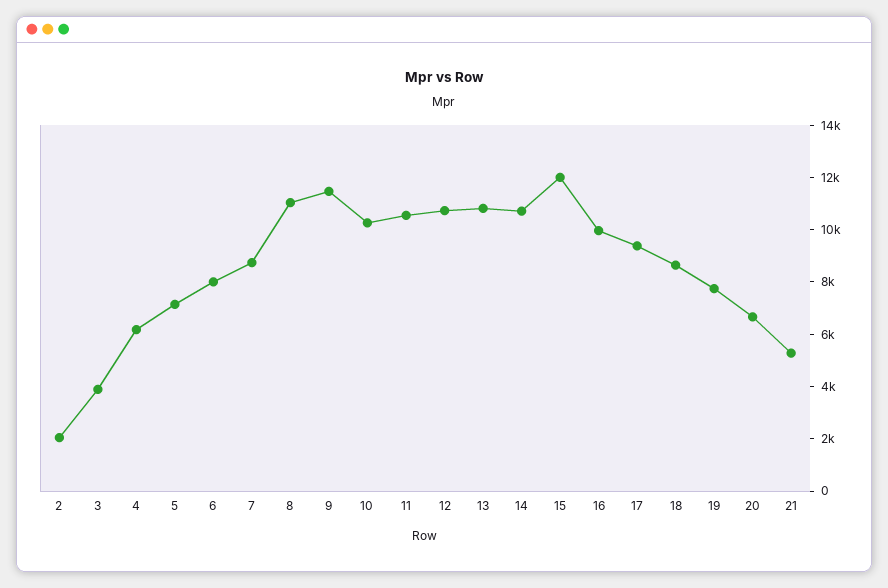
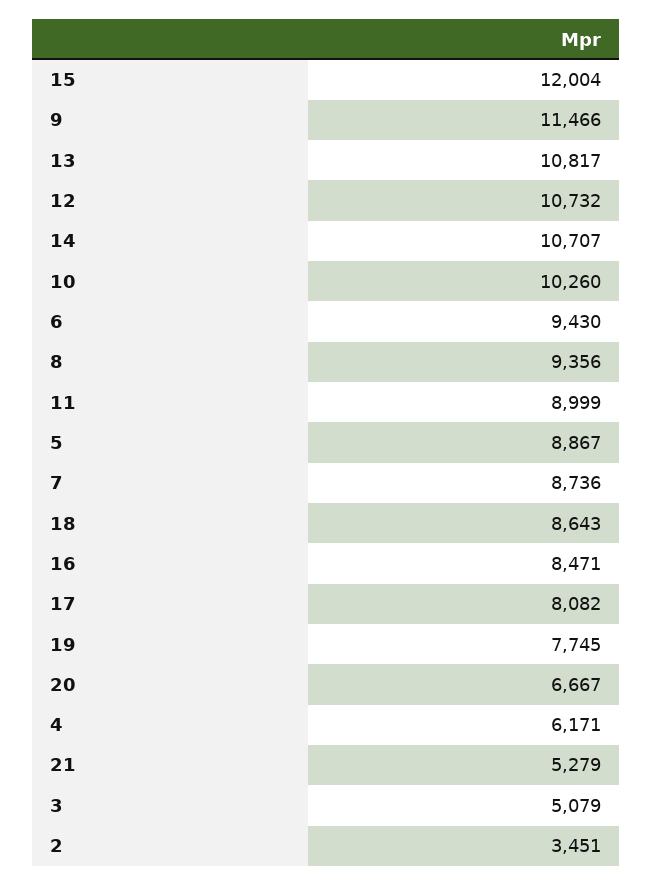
  {
-   "2": 2000,
+   "2": 3451,
-   "3": 4000,
+   "3": 5079,
    "4": 6171,
-   "5": 7000,
+   "5": 8867,
-   "6": 8000,
+   "6": 9430,
    "7": 8736,
-   "8": 11000,
+   "8": 9356,
    "9": 11466,
    "10": 10260,
-   "11": 10500,
+   "11": 8999,
    "12": 10732,
    "13": 10817,
    "14": 10707,
    "15": 12004,
-   "16": 10000,
+   "16": 8471,
-   "17": 9500,
+   "17": 8082,
    "18": 8643,
    "19": 7745,
    "20": 6667,
    "21": 5279
  }

